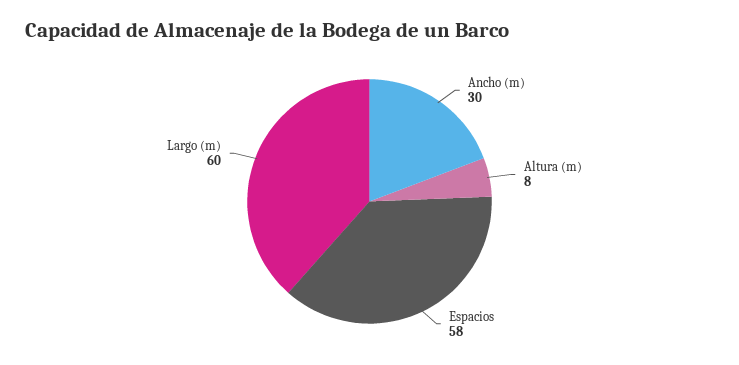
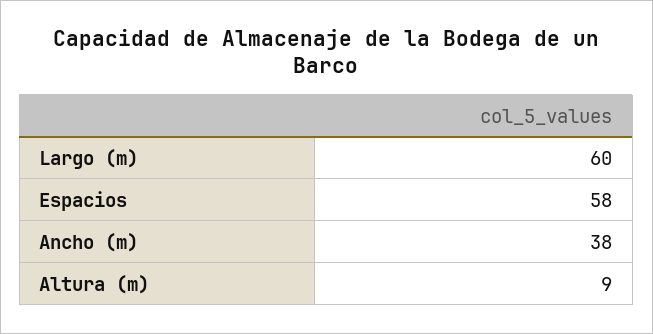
  {
-   "Ancho (m)": 30,
+   "Ancho (m)": 38,
-   "Altura (m)": 8,
+   "Altura (m)": 9,
    "Espacios": 58,
    "Largo (m)": 60
  }

